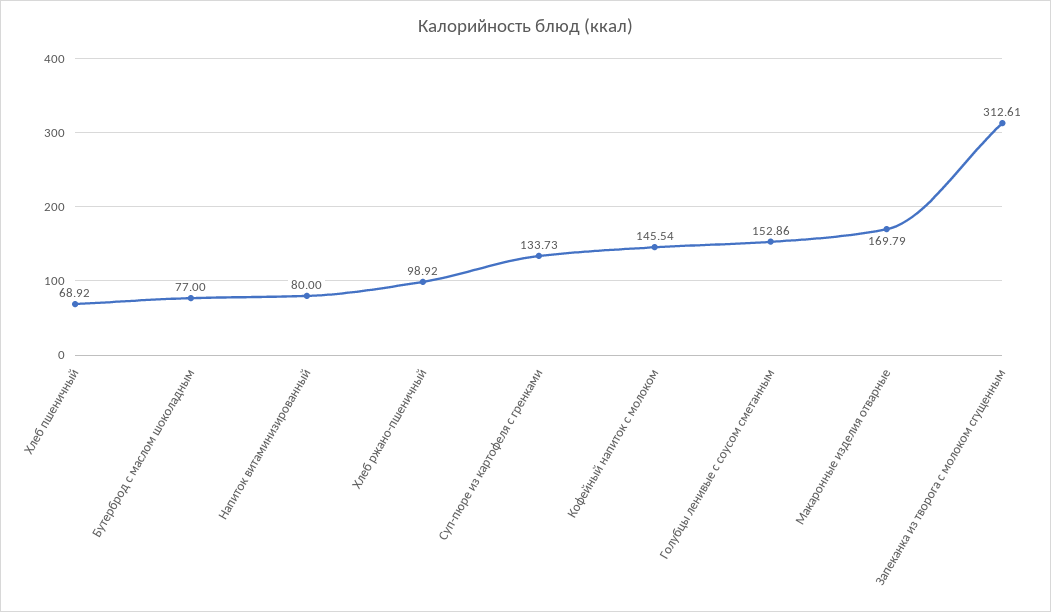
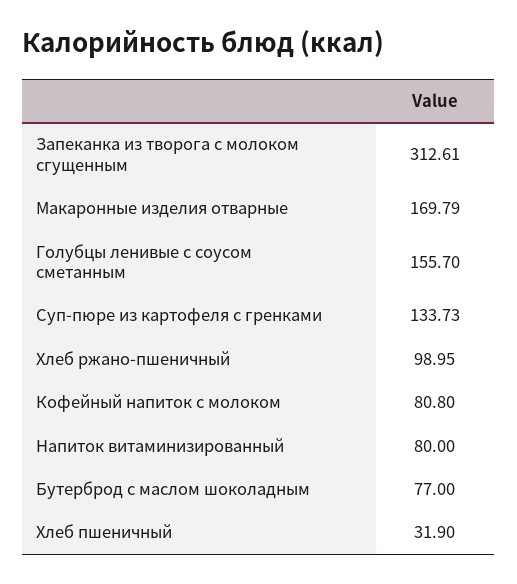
  {
-   "Хлеб пшеничный": 68.92,
+   "Хлеб пшеничный": 31.9,
    "Бутерброд с маслом шоколадным": 77,
    "Напиток витаминизированный": 80,
-   "Хлеб ржано-пшеничный": 98.92,
+   "Хлеб ржано-пшеничный": 98.95,
    "Суп-пюре из картофеля с гренками": 133.73,
-   "Кофейный напиток с молоком": 145.54,
+   "Кофейный напиток с молоком": 80.8,
-   "Голубцы ленивые с соусом сметанным": 152.86,
+   "Голубцы ленивые с соусом сметанным": 155.7,
    "Макаронные изделия отварные": 169.79,
    "Запеканка из творога с молоком сгущенным": 312.61
  }

